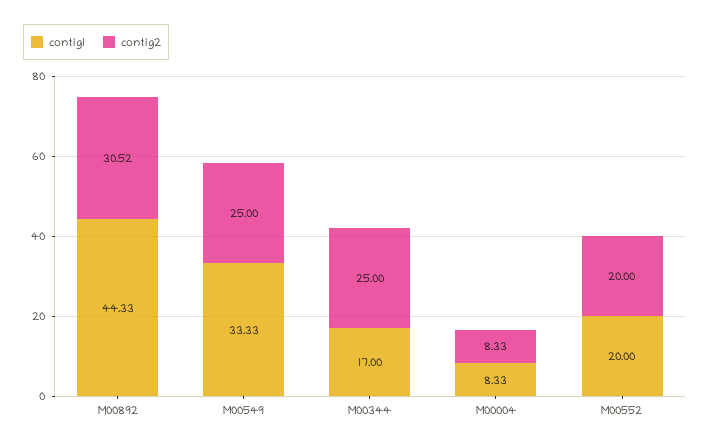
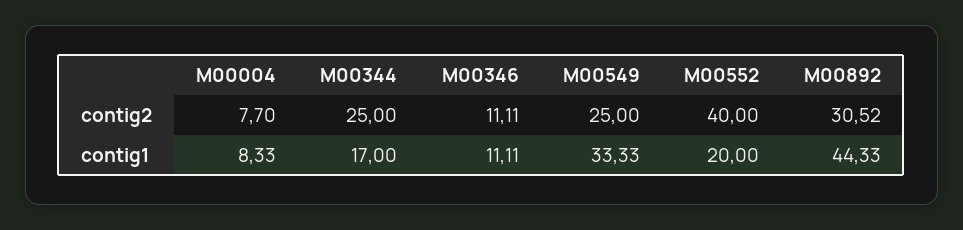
  {
    "contig1": {
      "M00892": 44.33,
      "M00549": 33.33,
      "M00344": 17,
      "M00004": 8.33,
-     "M00552": 20
+     "M00552": 20,
+     "M00346": 11.11
    },
    "contig2": {
      "M00892": 30.52,
      "M00549": 25,
      "M00344": 25,
-     "M00004": 8.33,
+     "M00004": 7.7,
-     "M00552": 20
+     "M00552": 40,
+     "M00346": 11.11
    }
  }

